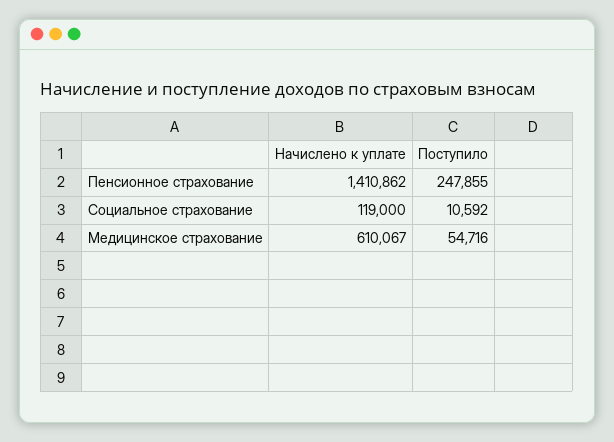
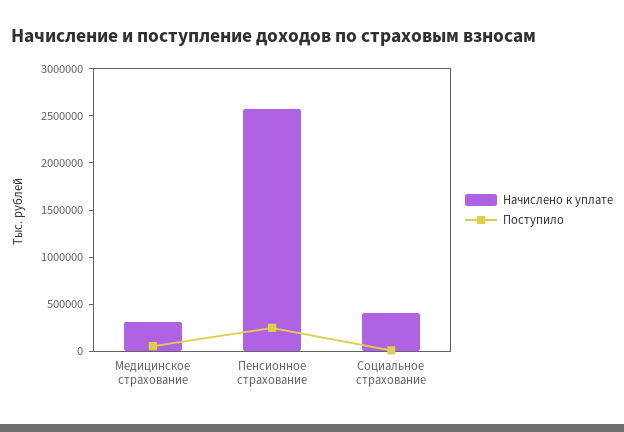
  {
    "Начислено к уплате": {
-     "Пенсионное страхование": 1410862,
+     "Пенсионное страхование": 2600000,
-     "Социальное страхование": 119000,
+     "Социальное страхование": 400000,
-     "Медицинское страхование": 610067
+     "Медицинское страхование": 300000
    },
    "Поступило": {
      "Пенсионное страхование": 247855,
      "Социальное страхование": 10592,
      "Медицинское страхование": 54716
    }
  }

